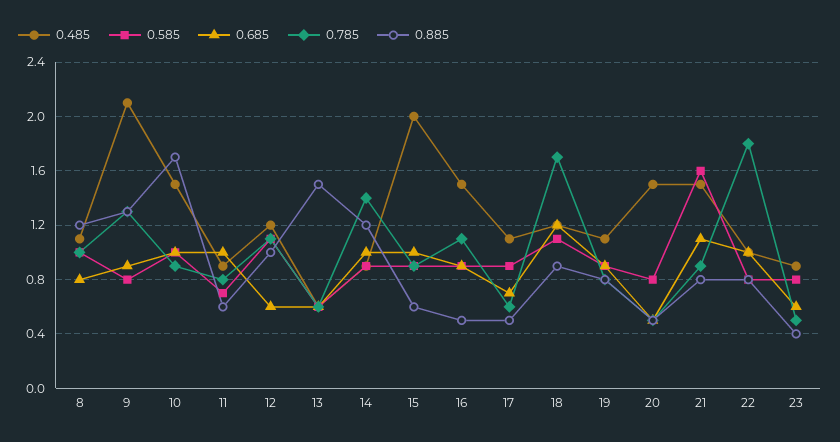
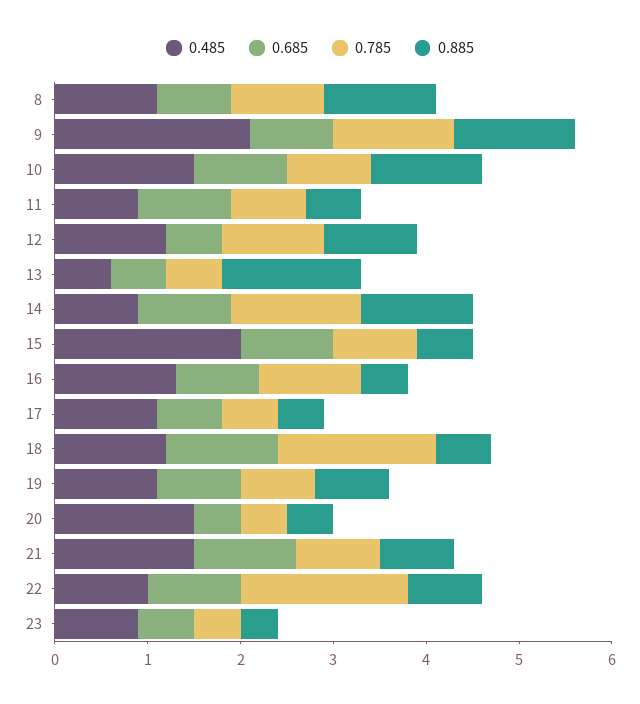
  {
    "0.485": {
      "8": 1.1,
      "9": 2.1,
      "10": 1.5,
      "11": 0.9,
      "12": 1.2,
      "13": 0.6,
      "14": 0.9,
      "15": 2,
-     "16": 1.5,
+     "16": 1.3,
      "17": 1.1,
      "18": 1.2,
      "19": 1.1,
      "20": 1.5,
      "21": 1.5,
      "22": 1,
      "23": 0.9
    },
-   "0.585": {
-     "8": 1,
-     "9": 0.8,
-     "10": 1,
-     "11": 0.7,
-     "12": 1.1,
-     "13": 0.6,
-     "14": 0.9,
-     "15": 0.9,
-     "16": 0.9,
-     "17": 0.9,
-     "18": 1.1,
-     "19": 0.9,
-     "20": 0.8,
-     "21": 1.6,
-     "22": 0.8,
-     "23": 0.8
-   },
    "0.685": {
      "8": 0.8,
      "9": 0.9,
      "10": 1,
      "11": 1,
      "12": 0.6,
      "13": 0.6,
      "14": 1,
      "15": 1,
      "16": 0.9,
      "17": 0.7,
      "18": 1.2,
      "19": 0.9,
      "20": 0.5,
      "21": 1.1,
      "22": 1,
      "23": 0.6
    },
    "0.785": {
      "8": 1,
      "9": 1.3,
      "10": 0.9,
      "11": 0.8,
      "12": 1.1,
      "13": 0.6,
      "14": 1.4,
      "15": 0.9,
      "16": 1.1,
      "17": 0.6,
      "18": 1.7,
      "19": 0.8,
      "20": 0.5,
      "21": 0.9,
      "22": 1.8,
      "23": 0.5
    },
    "0.885": {
      "8": 1.2,
      "9": 1.3,
-     "10": 1.7,
+     "10": 1.2,
      "11": 0.6,
      "12": 1,
      "13": 1.5,
      "14": 1.2,
      "15": 0.6,
      "16": 0.5,
      "17": 0.5,
-     "18": 0.9,
+     "18": 0.6,
      "19": 0.8,
      "20": 0.5,
      "21": 0.8,
      "22": 0.8,
      "23": 0.4
    }
  }

